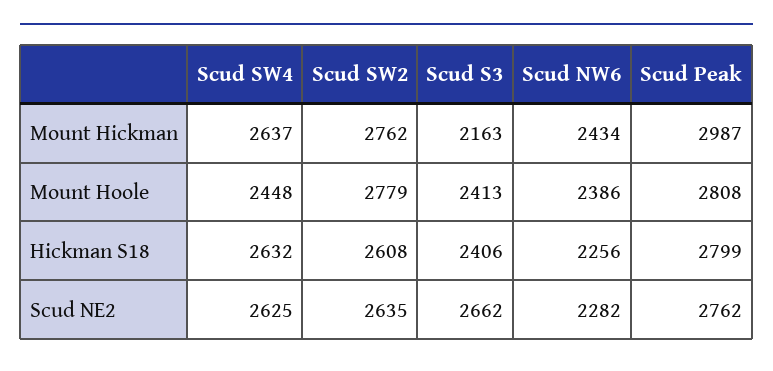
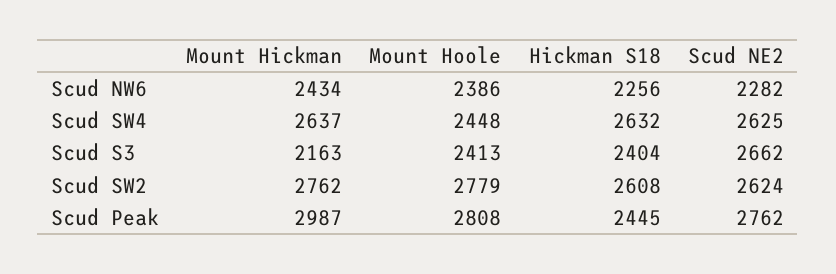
  {
    "Scud SW4": {
      "Mount Hickman": 2637,
      "Mount Hoole": 2448,
      "Hickman S18": 2632,
      "Scud NE2": 2625
    },
    "Scud SW2": {
      "Mount Hickman": 2762,
      "Mount Hoole": 2779,
      "Hickman S18": 2608,
-     "Scud NE2": 2635
+     "Scud NE2": 2624
    },
    "Scud S3": {
      "Mount Hickman": 2163,
      "Mount Hoole": 2413,
-     "Hickman S18": 2406,
+     "Hickman S18": 2404,
      "Scud NE2": 2662
    },
    "Scud NW6": {
      "Mount Hickman": 2434,
      "Mount Hoole": 2386,
      "Hickman S18": 2256,
      "Scud NE2": 2282
    },
    "Scud Peak": {
      "Mount Hickman": 2987,
      "Mount Hoole": 2808,
-     "Hickman S18": 2799,
+     "Hickman S18": 2445,
      "Scud NE2": 2762
    }
  }

